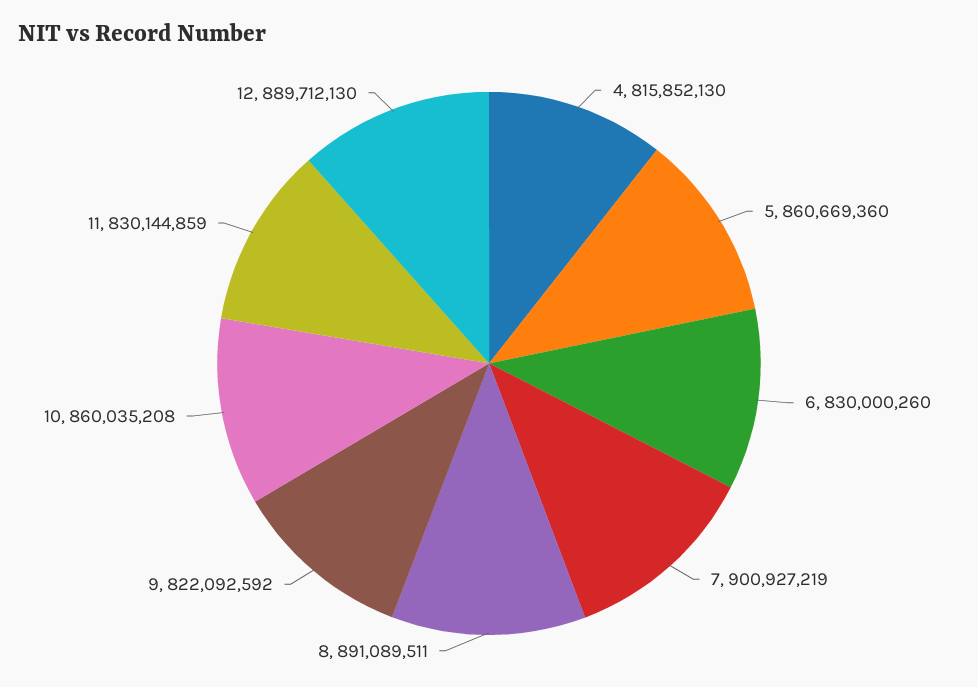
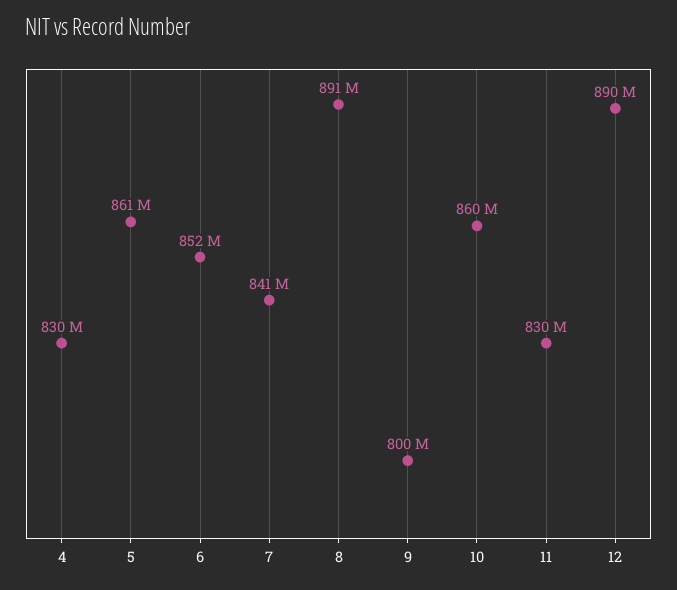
  {
-   "4": 815852130,
+   "4": 830000000,
    "5": 860669360,
-   "6": 830000260,
+   "6": 852000000,
-   "7": 900927219,
+   "7": 841000000,
    "8": 891089511,
-   "9": 822092592,
+   "9": 800000000,
    "10": 860035208,
    "11": 830144859,
    "12": 889712130
  }

